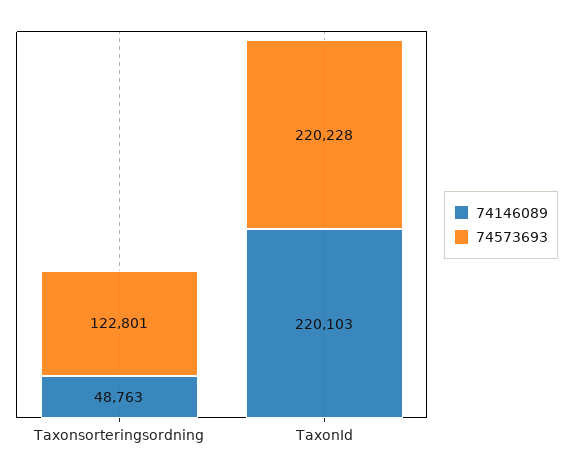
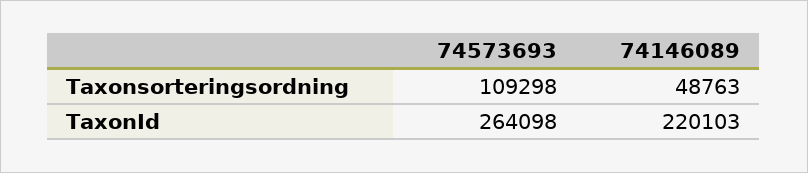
  {
    "74146089": {
      "Taxonsorteringsordning": 48763,
      "TaxonId": 220103
    },
    "74573693": {
-     "Taxonsorteringsordning": 122801,
+     "Taxonsorteringsordning": 109298,
-     "TaxonId": 220228
+     "TaxonId": 264098
    }
  }

